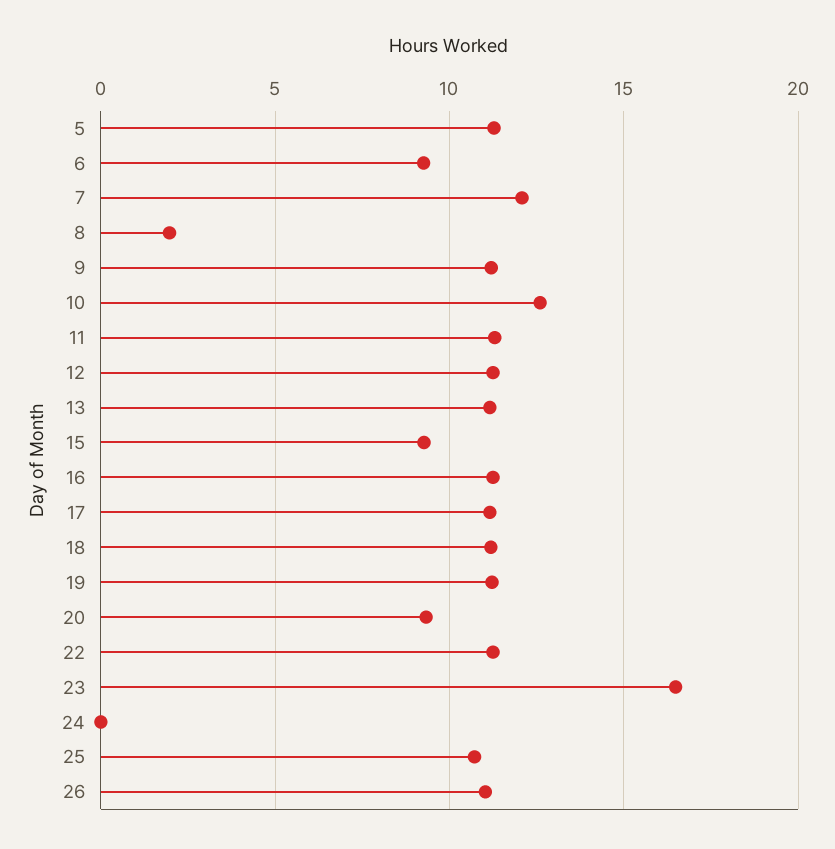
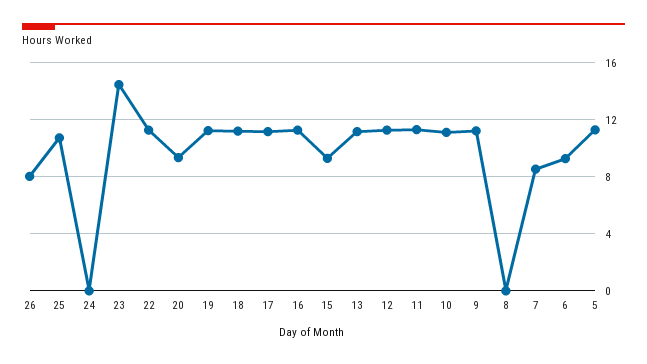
  {
    "5": 11.5,
    "6": 9.5,
-   "7": 12,
+   "7": 8.5,
-   "8": 2,
+   "8": 0,
    "9": 11,
-   "10": 12.5,
+   "10": 11,
    "11": 11.5,
    "12": 11.5,
    "13": 11,
    "15": 9.5,
    "16": 11.5,
    "17": 11,
    "18": 11,
    "19": 11,
    "20": 9.5,
    "22": 11.5,
-   "23": 16.5,
+   "23": 14.5,
    "24": 0,
    "25": 10.5,
-   "26": 11
+   "26": 8
  }

